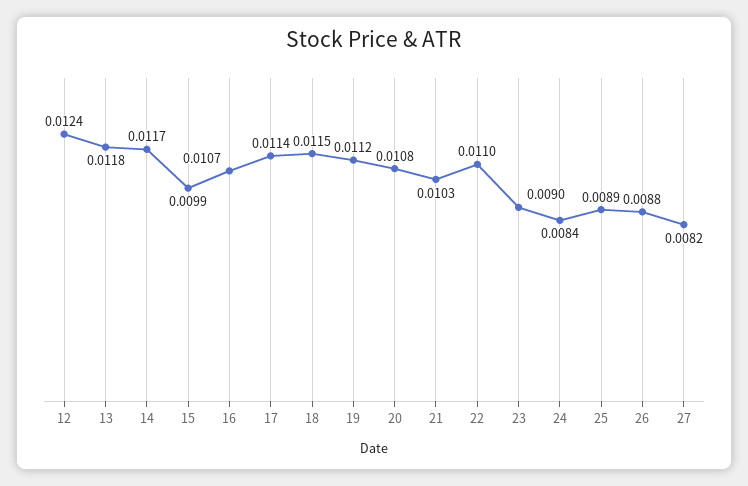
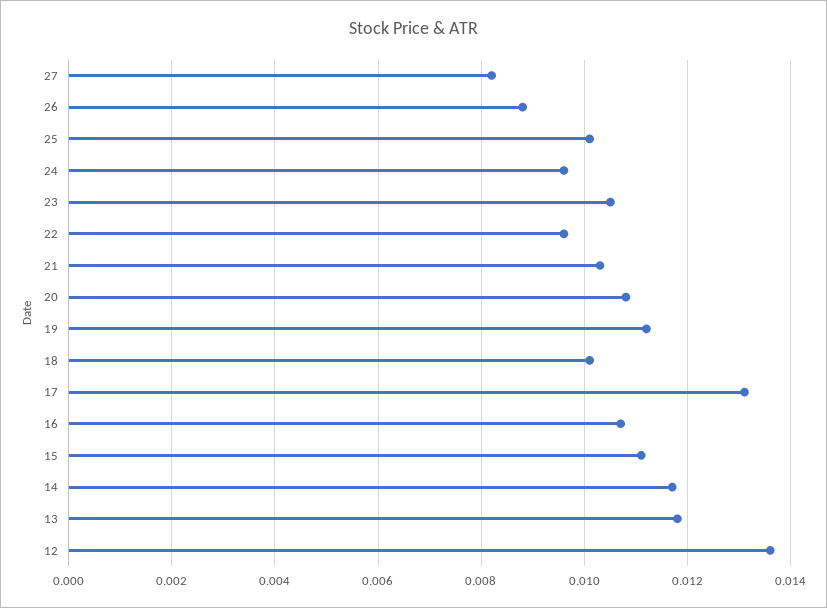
  {
-   "12": 0.0124,
+   "12": 0.0135,
    "13": 0.0118,
    "14": 0.0117,
-   "15": 0.0099,
+   "15": 0.011,
    "16": 0.0107,
-   "17": 0.0114,
+   "17": 0.013,
-   "18": 0.0115,
+   "18": 0.01,
    "19": 0.0112,
    "20": 0.0108,
    "21": 0.0103,
-   "22": 0.011,
+   "22": 0.0095,
-   "23": 0.009,
+   "23": 0.0105,
-   "24": 0.0084,
+   "24": 0.0095,
-   "25": 0.0089,
+   "25": 0.01,
    "26": 0.0088,
    "27": 0.0082
  }

